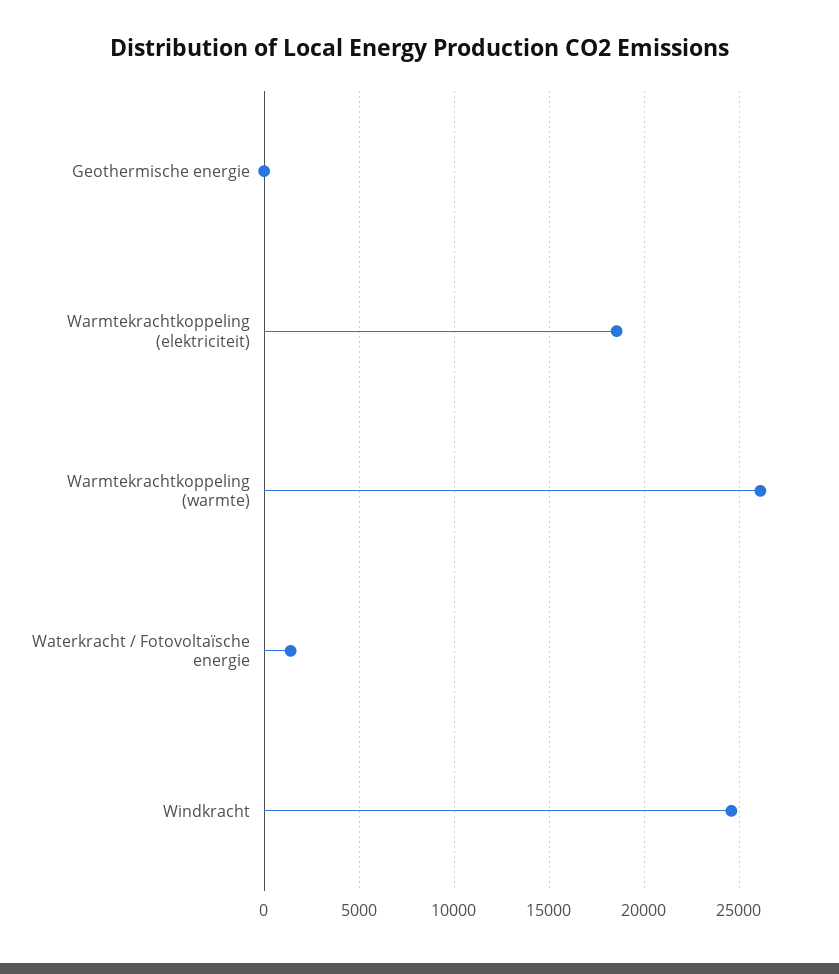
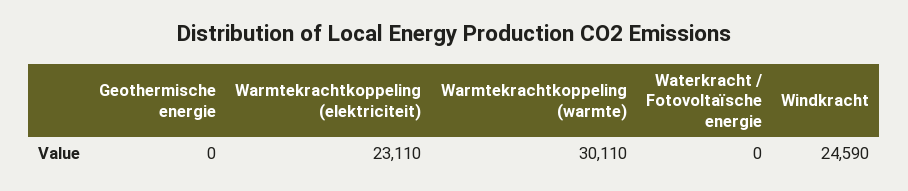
  {
    "Geothermische energie": 0,
-   "Warmtekrachtkoppeling (elektriciteit)": 18500,
+   "Warmtekrachtkoppeling (elektriciteit)": 23110,
-   "Warmtekrachtkoppeling (warmte)": 26000,
+   "Warmtekrachtkoppeling (warmte)": 30110,
-   "Waterkracht / Fotovoltaïsche energie": 1500,
+   "Waterkracht / Fotovoltaïsche energie": 0,
    "Windkracht": 24590
  }

